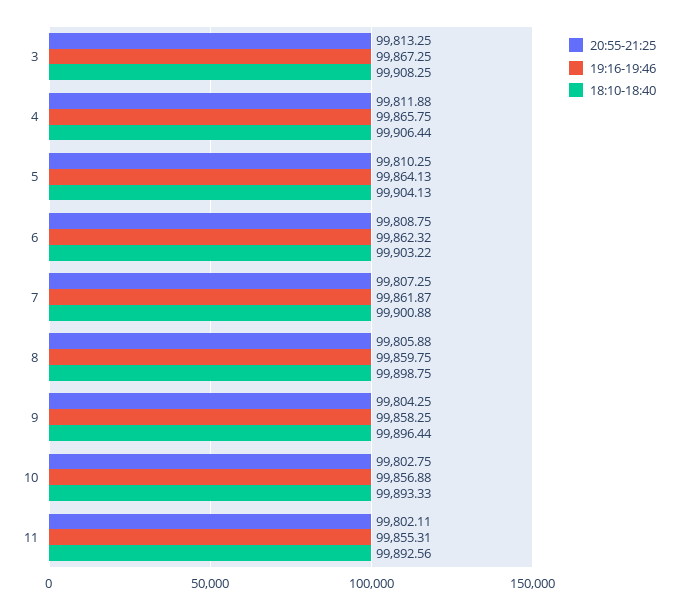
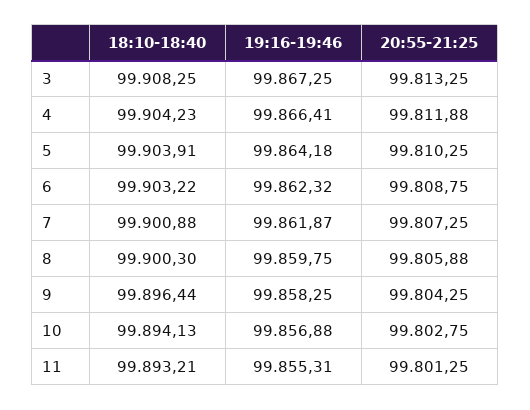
  {
    "20:55-21:25": {
      "3": 99813.25,
      "4": 99811.88,
      "5": 99810.25,
      "6": 99808.75,
      "7": 99807.25,
      "8": 99805.88,
      "9": 99804.25,
      "10": 99802.75,
-     "11": 99802.11
+     "11": 99801.25
    },
    "19:16-19:46": {
      "3": 99867.25,
-     "4": 99865.75,
+     "4": 99866.41,
-     "5": 99864.13,
+     "5": 99864.18,
      "6": 99862.32,
      "7": 99861.87,
      "8": 99859.75,
      "9": 99858.25,
      "10": 99856.88,
      "11": 99855.31
    },
    "18:10-18:40": {
      "3": 99908.25,
-     "4": 99906.44,
+     "4": 99904.23,
-     "5": 99904.13,
+     "5": 99903.91,
      "6": 99903.22,
      "7": 99900.88,
-     "8": 99898.75,
+     "8": 99900.3,
      "9": 99896.44,
-     "10": 99893.33,
+     "10": 99894.13,
-     "11": 99892.56
+     "11": 99893.21
    }
  }

